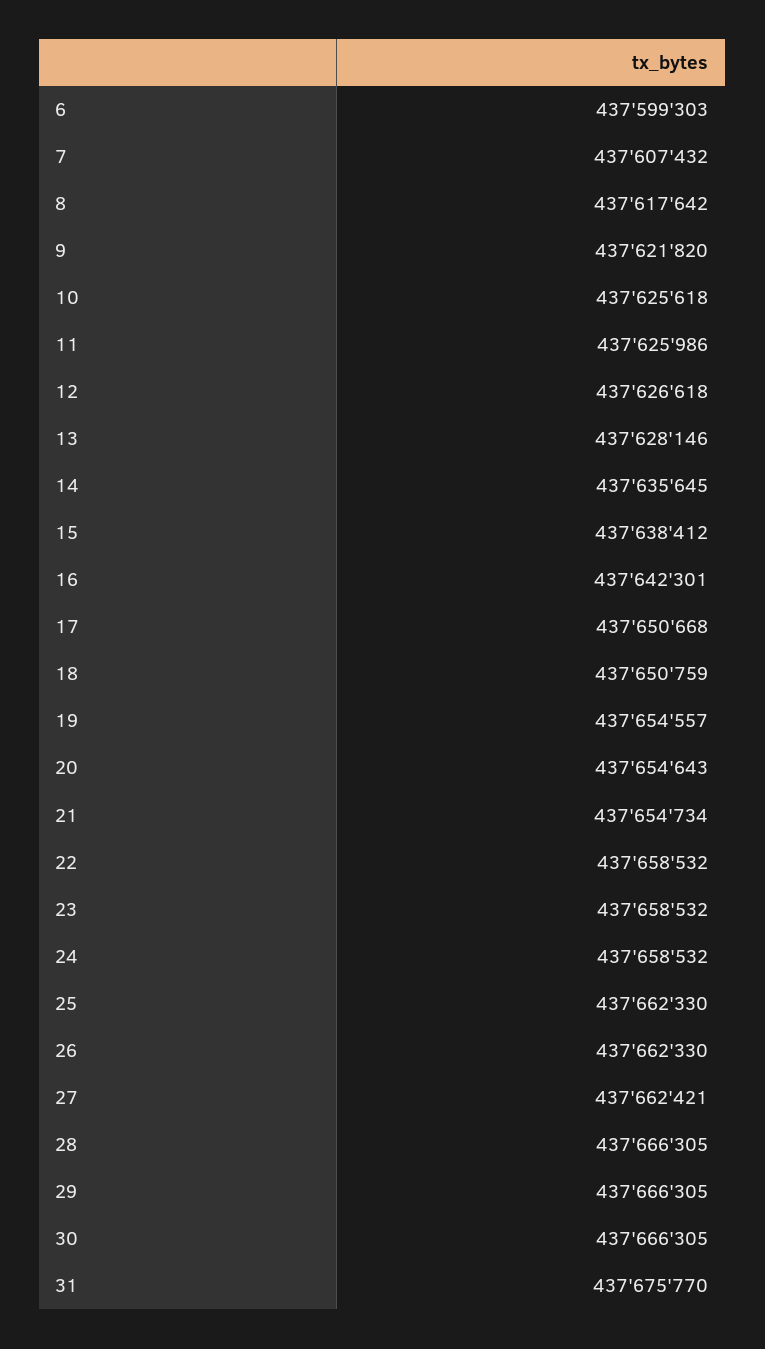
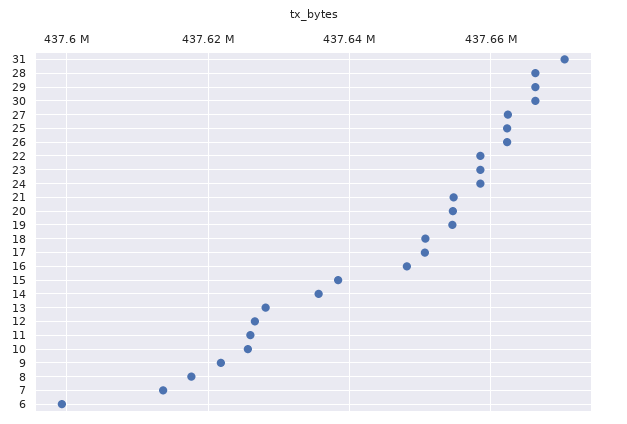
  {
    "6": 437599303,
-   "7": 437607432,
+   "7": 437614000,
    "8": 437617642,
    "9": 437621820,
    "10": 437625618,
    "11": 437625986,
    "12": 437626618,
    "13": 437628146,
    "14": 437635645,
    "15": 437638412,
-   "16": 437642301,
+   "16": 437648000,
    "17": 437650668,
    "18": 437650759,
    "19": 437654557,
    "20": 437654643,
    "21": 437654734,
    "22": 437658532,
    "23": 437658532,
    "24": 437658532,
    "25": 437662330,
    "26": 437662330,
    "27": 437662421,
    "28": 437666305,
    "29": 437666305,
    "30": 437666305,
-   "31": 437675770
+   "31": 437670000
  }

